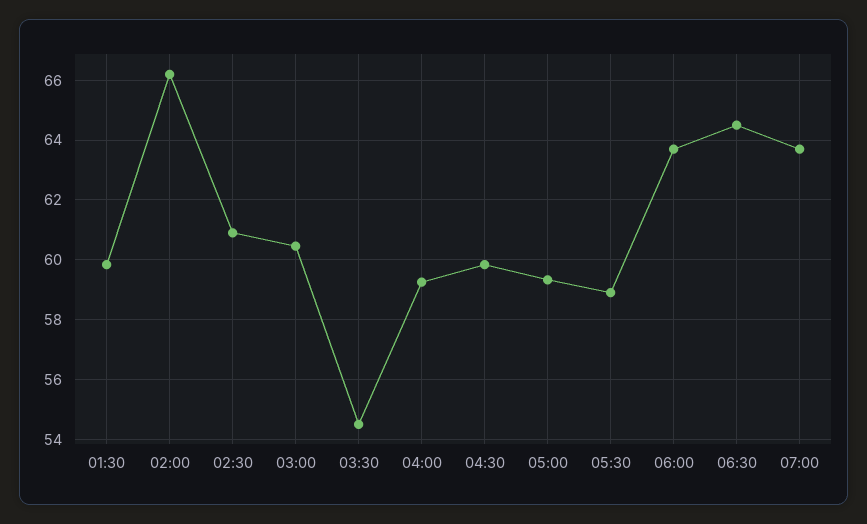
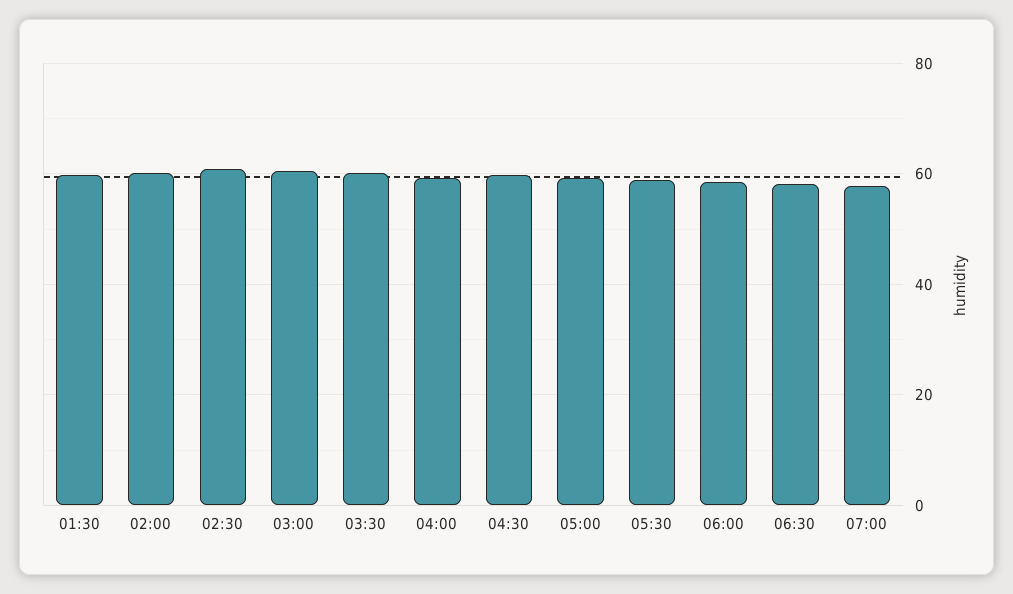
  {
    "01:30": 59.75,
-   "02:00": 66.25,
+   "02:00": 60,
    "02:30": 61,
    "03:00": 60.5,
-   "03:30": 54.5,
+   "03:30": 60,
    "04:00": 59.25,
    "04:30": 59.75,
    "05:00": 59.25,
    "05:30": 59,
-   "06:00": 63.75,
+   "06:00": 58,
-   "06:30": 64.5,
+   "06:30": 58,
-   "07:00": 63.75
+   "07:00": 58
  }

